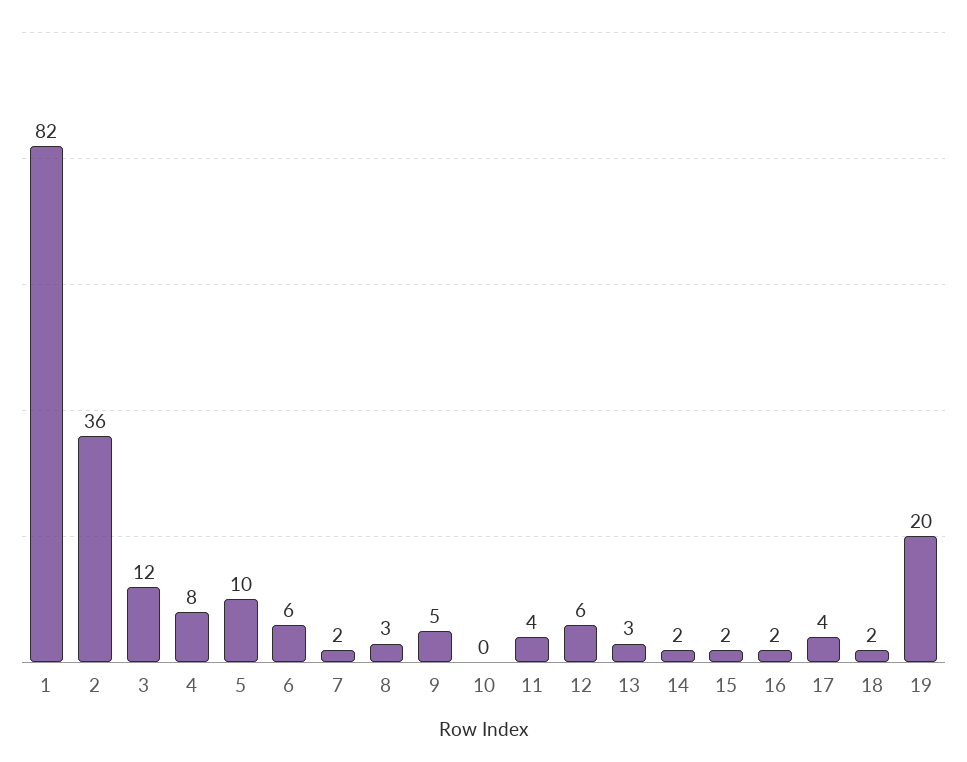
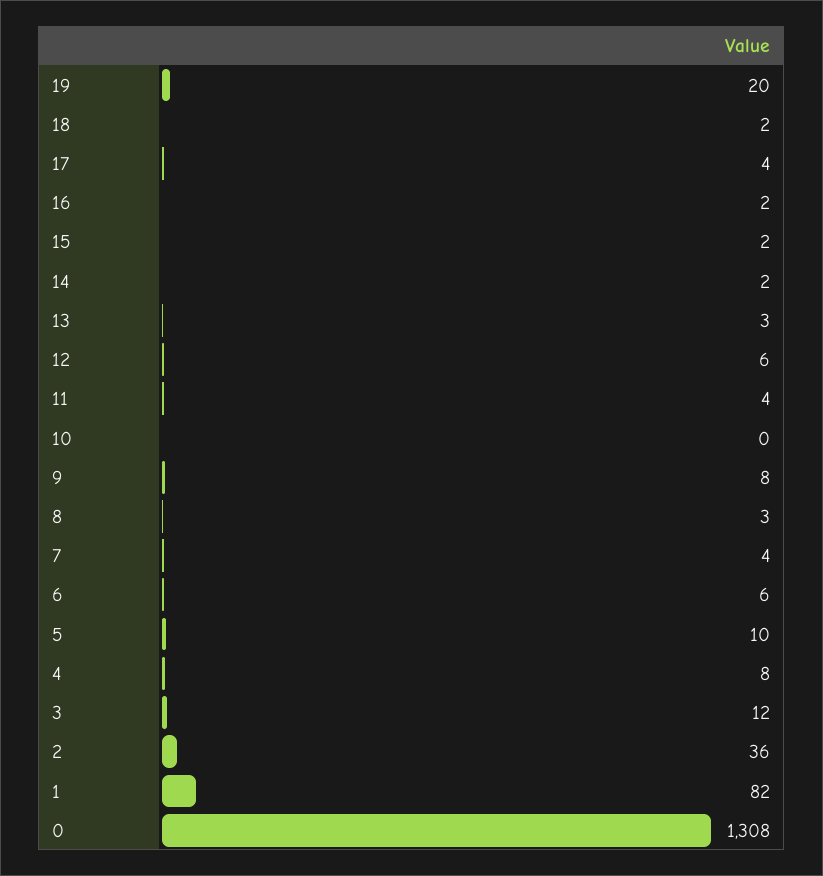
  {
    "1": 82,
    "2": 36,
    "3": 12,
    "4": 8,
    "5": 10,
    "6": 6,
-   "7": 2,
+   "7": 4,
    "8": 3,
-   "9": 5,
+   "9": 8,
    "10": 0,
    "11": 4,
    "12": 6,
    "13": 3,
    "14": 2,
    "15": 2,
    "16": 2,
    "17": 4,
    "18": 2,
-   "19": 20
+   "19": 20,
+   "0": 1308
  }

